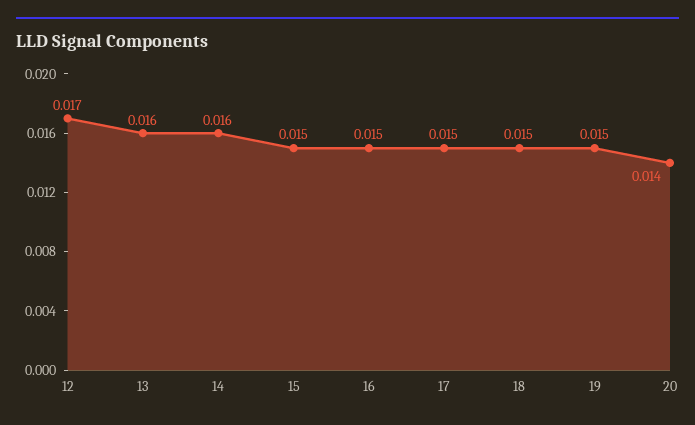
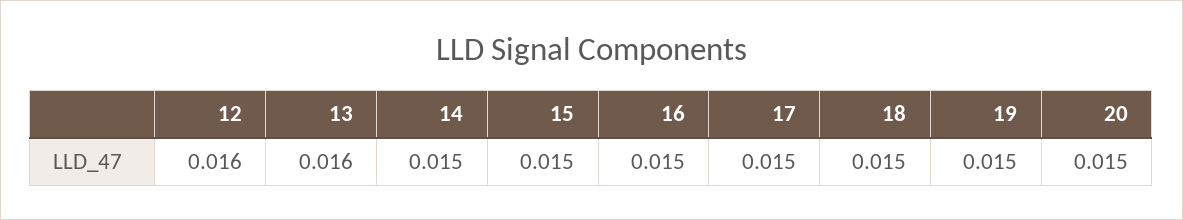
  {
-   "12": 0.017,
+   "12": 0.016,
    "13": 0.016,
-   "14": 0.016,
+   "14": 0.015,
    "15": 0.015,
    "16": 0.015,
    "17": 0.015,
    "18": 0.015,
    "19": 0.015,
-   "20": 0.014
+   "20": 0.015
  }

